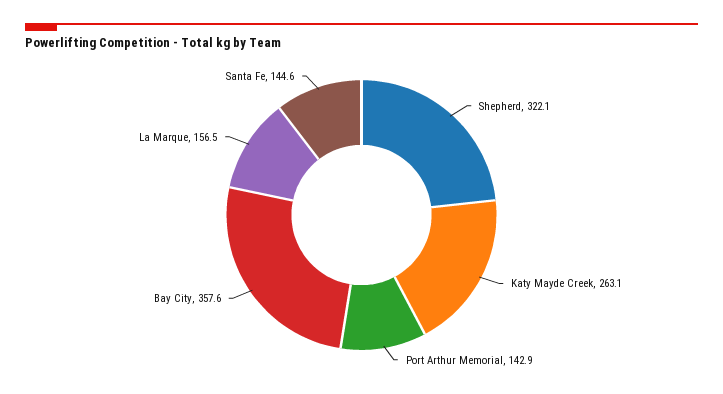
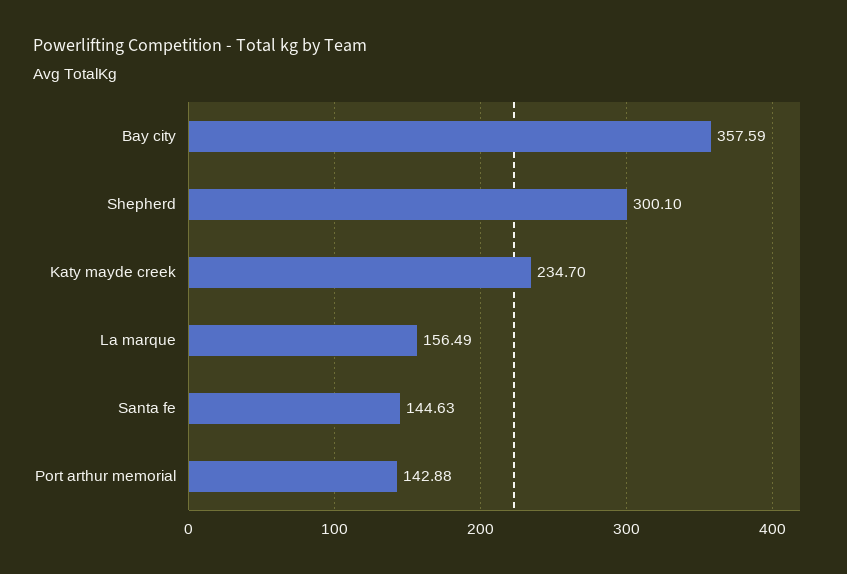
  {
-   "Shepherd": 322.1,
+   "Shepherd": 300.1,
-   "Katy Mayde Creek": 263.1,
+   "Katy Mayde Creek": 234.7,
    "Port Arthur Memorial": 142.88,
    "Bay City": 357.59,
    "La Marque": 156.49,
    "Santa Fe": 144.63
  }

